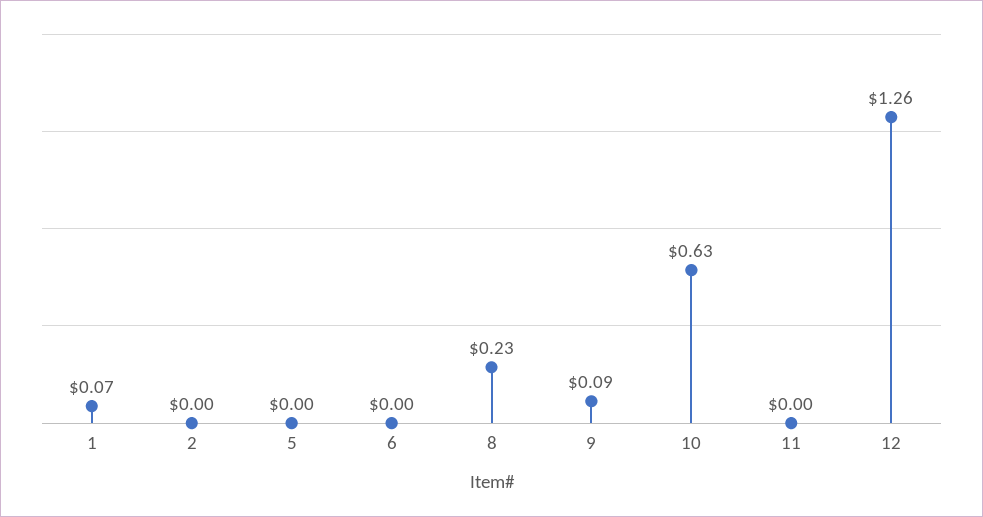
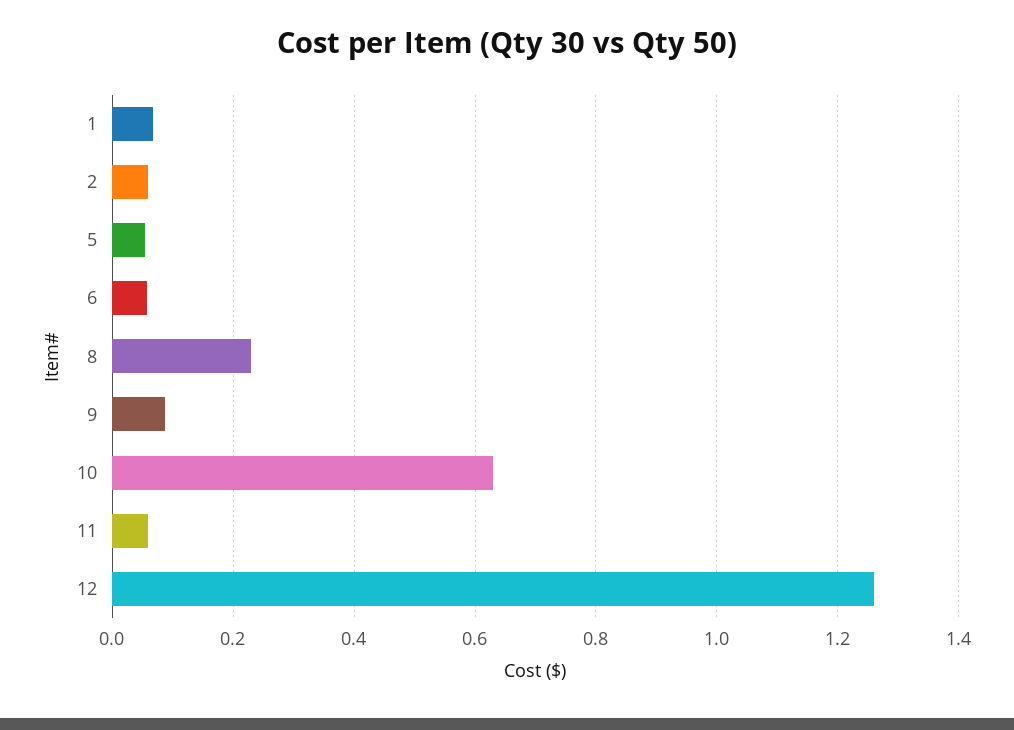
  {
    "1": 0.07,
-   "2": 0,
+   "2": 0.06,
-   "5": 0,
+   "5": 0.06,
-   "6": 0,
+   "6": 0.06,
    "8": 0.23,
    "9": 0.09,
    "10": 0.63,
-   "11": 0,
+   "11": 0.06,
    "12": 1.26
  }

